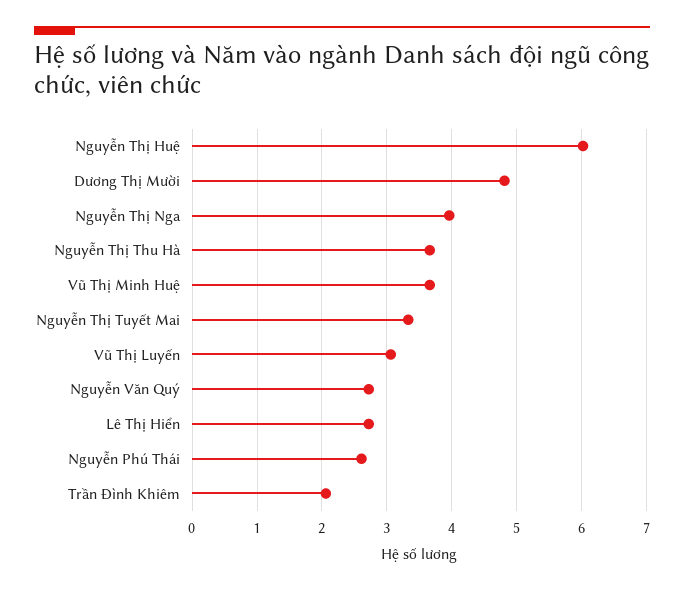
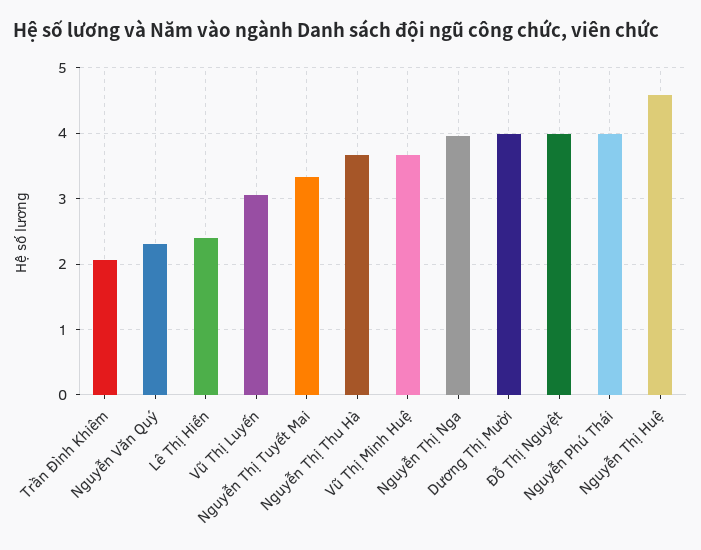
  {
-   "Nguyễn Thị Huệ": 6,
+   "Nguyễn Thị Huệ": 4.6,
-   "Dương Thị Mười": 4.8,
+   "Dương Thị Mười": 4,
    "Nguyễn Thị Nga": 4,
    "Nguyễn Thị Thu Hà": 3.7,
    "Vũ Thị Minh Huệ": 3.7,
    "Nguyễn Thị Tuyết Mai": 3.3,
    "Vũ Thị Luyến": 3.1,
-   "Nguyễn Văn Quý": 2.7,
+   "Nguyễn Văn Quý": 2.3,
-   "Lê Thị Hiển": 2.7,
+   "Lê Thị Hiển": 2.4,
-   "Nguyễn Phú Thái": 2.6,
+   "Nguyễn Phú Thái": 4,
-   "Trần Đình Khiêm": 2.1
+   "Trần Đình Khiêm": 2.1,
+   "Đỗ Thị Nguyệt": 4
  }

